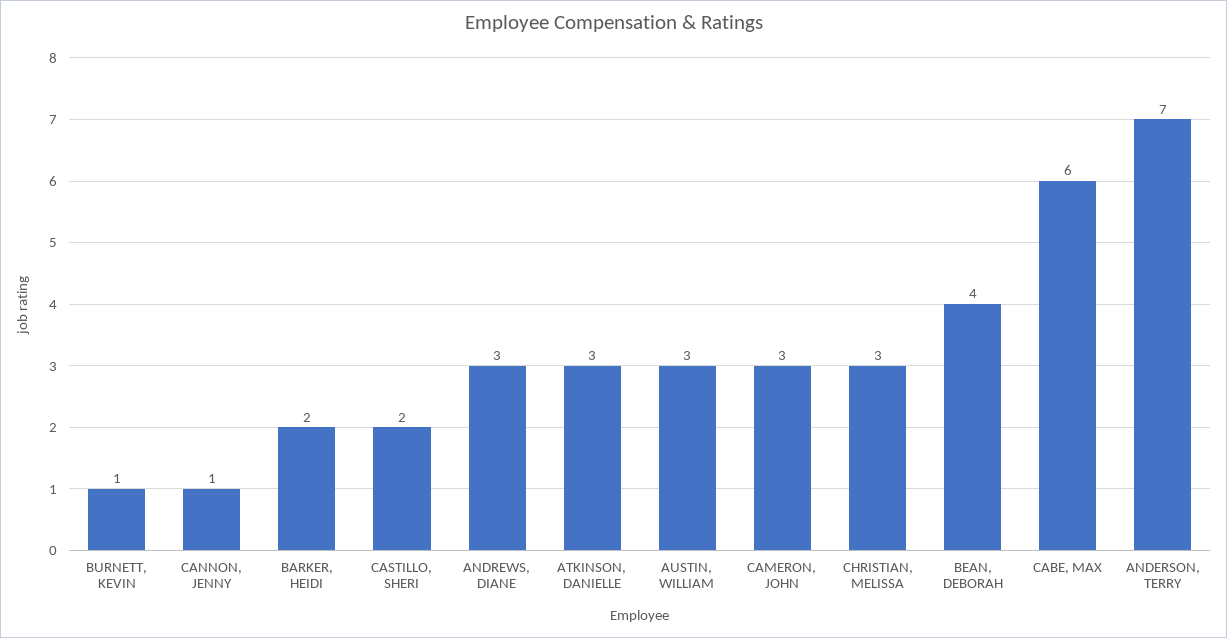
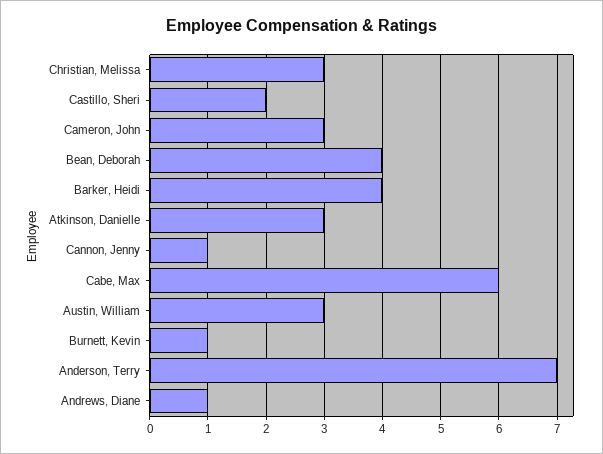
  {
    "BURNETT, KEVIN": 1,
    "CANNON, JENNY": 1,
-   "BARKER, HEIDI": 2,
+   "BARKER, HEIDI": 4,
    "CASTILLO, SHERI": 2,
-   "ANDREWS, DIANE": 3,
+   "ANDREWS, DIANE": 1,
    "ATKINSON, DANIELLE": 3,
    "AUSTIN, WILLIAM": 3,
    "CAMERON, JOHN": 3,
    "CHRISTIAN, MELISSA": 3,
    "BEAN, DEBORAH": 4,
    "CABE, MAX": 6,
    "ANDERSON, TERRY": 7
  }

